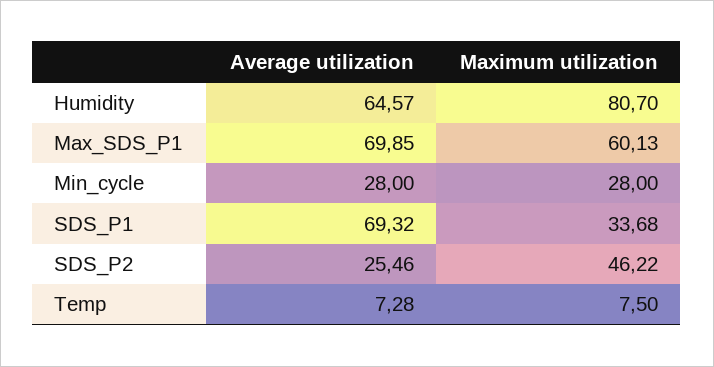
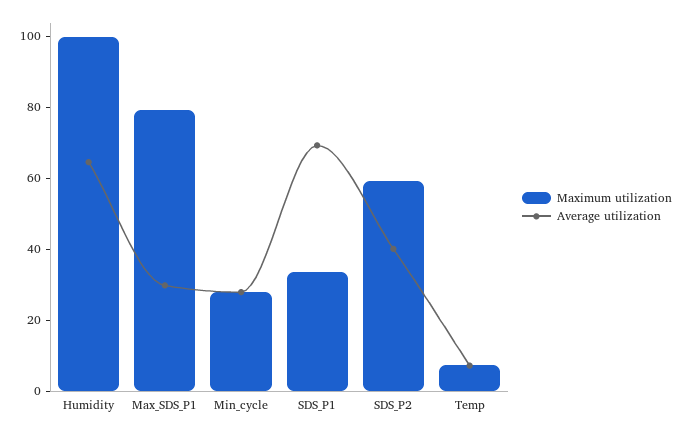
  {
    "Average utilization": {
      "Humidity": 64.57,
-     "Max_SDS_P1": 69.85,
+     "Max_SDS_P1": 30,
      "Min_cycle": 28,
      "SDS_P1": 69.32,
-     "SDS_P2": 25.46,
+     "SDS_P2": 40,
      "Temp": 7.28
    },
    "Maximum utilization": {
-     "Humidity": 80.7,
+     "Humidity": 100,
-     "Max_SDS_P1": 60.13,
+     "Max_SDS_P1": 80,
      "Min_cycle": 28,
      "SDS_P1": 33.68,
-     "SDS_P2": 46.22,
+     "SDS_P2": 60,
      "Temp": 7.5
    }
  }

